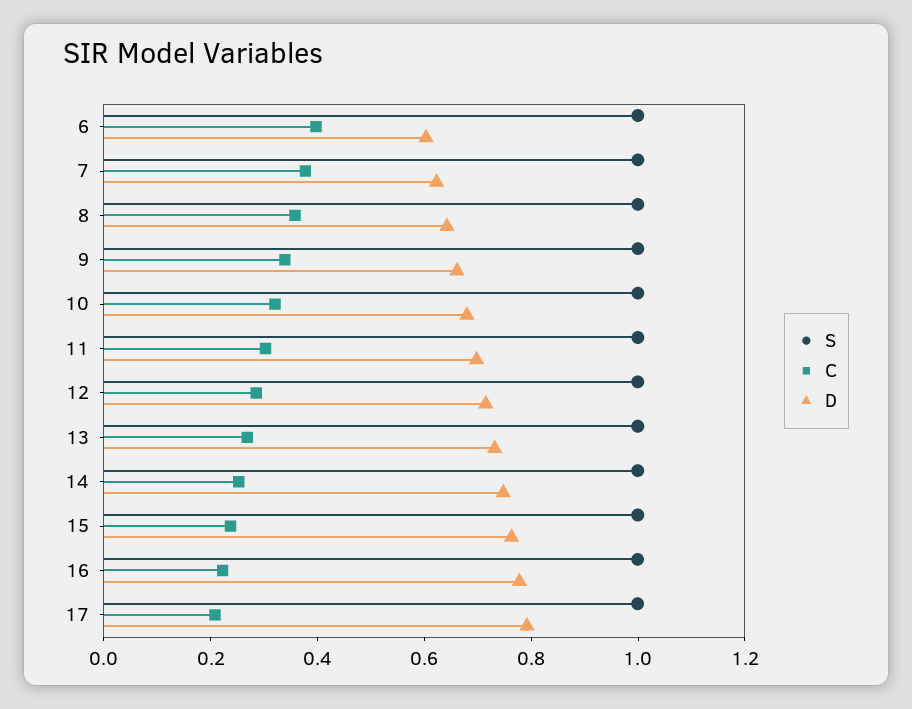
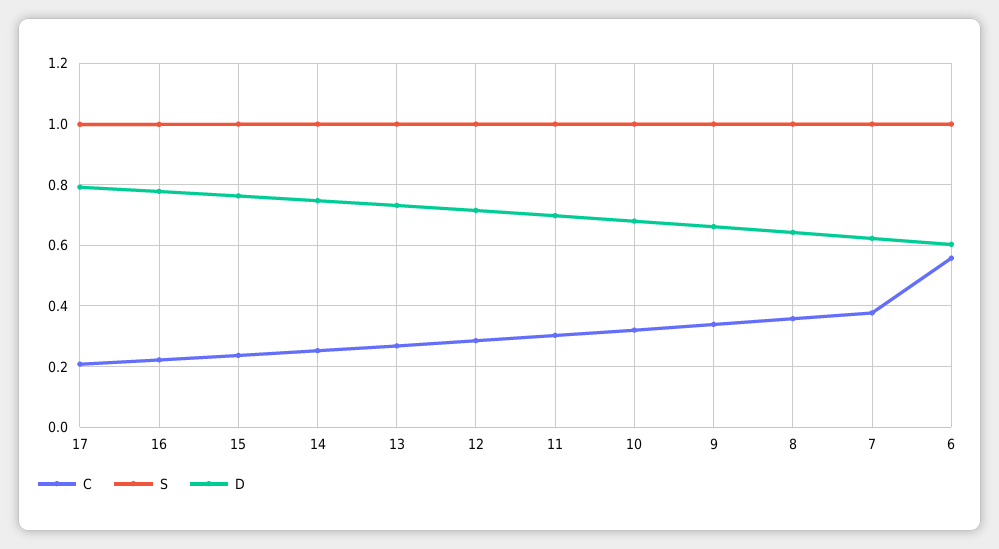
  {
    "S": {
      "6": 1,
      "7": 1,
      "8": 1,
      "9": 1,
      "10": 1,
      "11": 1,
      "12": 1,
      "13": 1,
      "14": 1,
      "15": 1,
      "16": 1,
      "17": 1
    },
    "C": {
-     "6": 0.4,
+     "6": 0.56,
      "7": 0.38,
      "8": 0.36,
      "9": 0.34,
      "10": 0.32,
      "11": 0.3,
      "12": 0.28,
      "13": 0.26,
      "14": 0.26,
      "15": 0.24,
      "16": 0.22,
      "17": 0.2
    },
    "D": {
      "6": 0.6,
      "7": 0.62,
      "8": 0.64,
      "9": 0.66,
      "10": 0.68,
      "11": 0.7,
      "12": 0.72,
      "13": 0.74,
      "14": 0.74,
      "15": 0.76,
      "16": 0.78,
      "17": 0.8
    }
  }

